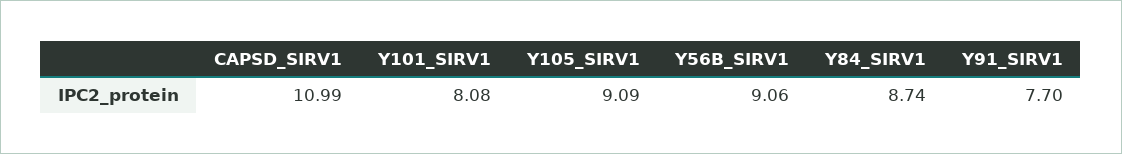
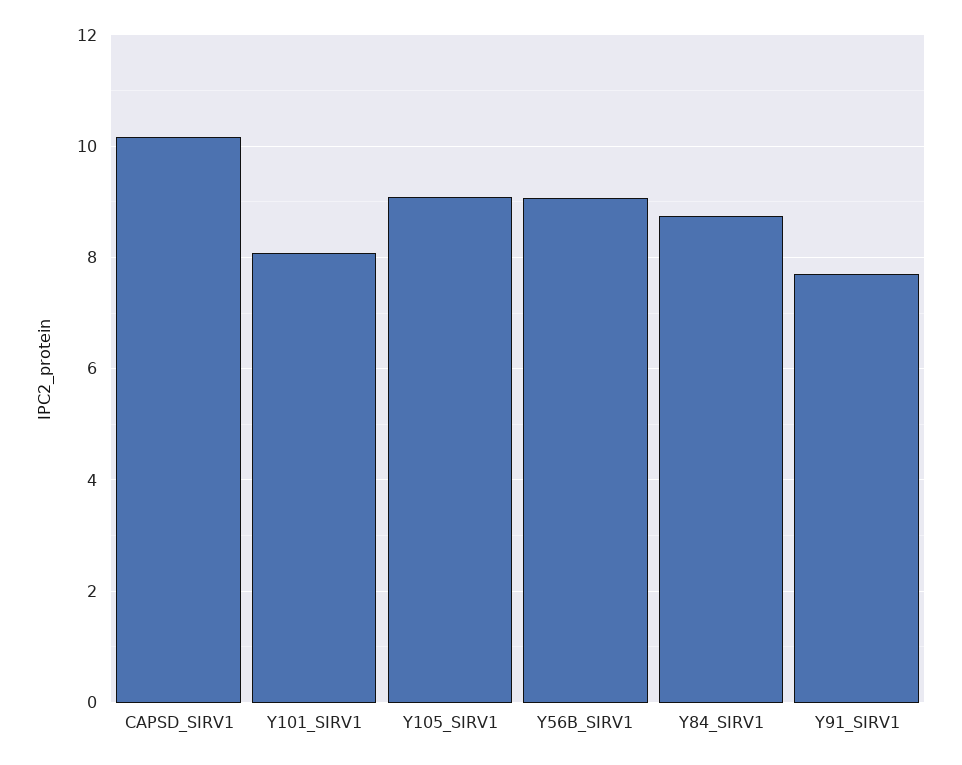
  {
-   "CAPSD_SIRV1": 10.99,
+   "CAPSD_SIRV1": 10.2,
    "Y101_SIRV1": 8.08,
    "Y105_SIRV1": 9.09,
    "Y56B_SIRV1": 9.06,
    "Y84_SIRV1": 8.74,
    "Y91_SIRV1": 7.7
  }

